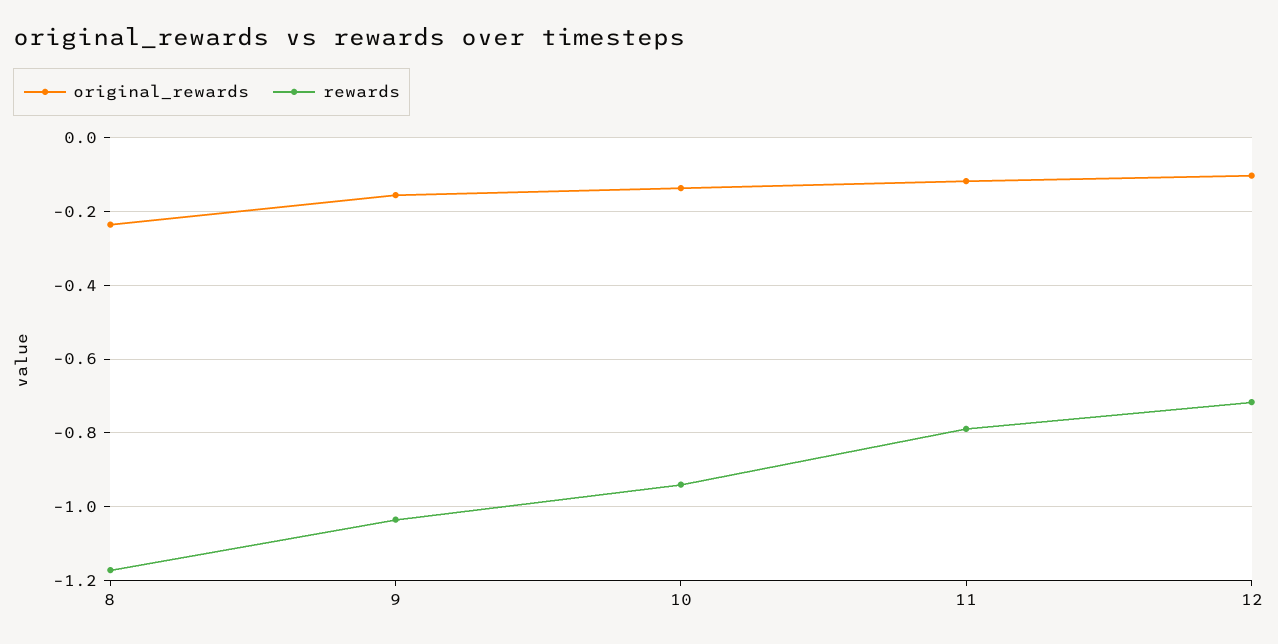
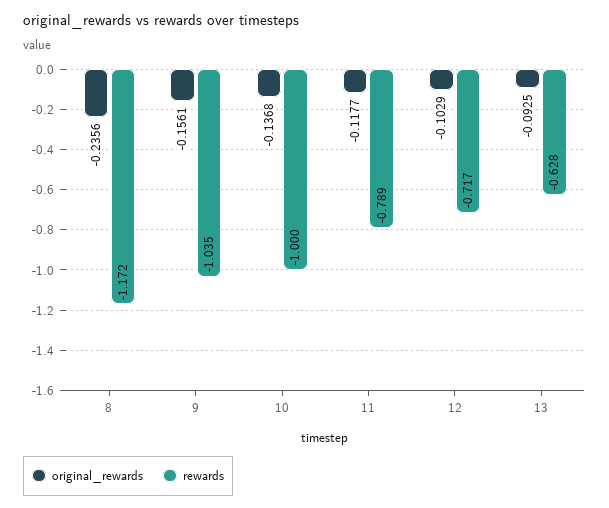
  {
    "original_rewards": {
      "8": -0.2356,
      "9": -0.1561,
      "10": -0.1368,
      "11": -0.1177,
-     "12": -0.1029
+     "12": -0.1029,
+     "13": -0.0925
    },
    "rewards": {
      "8": -1.172,
      "9": -1.035,
-     "10": -0.94,
+     "10": -1,
      "11": -0.789,
-     "12": -0.717
+     "12": -0.717,
+     "13": -0.628
    }
  }

